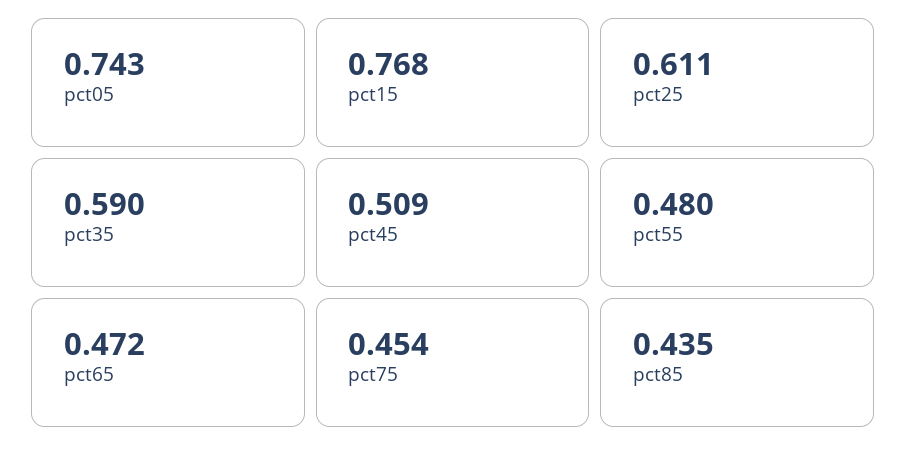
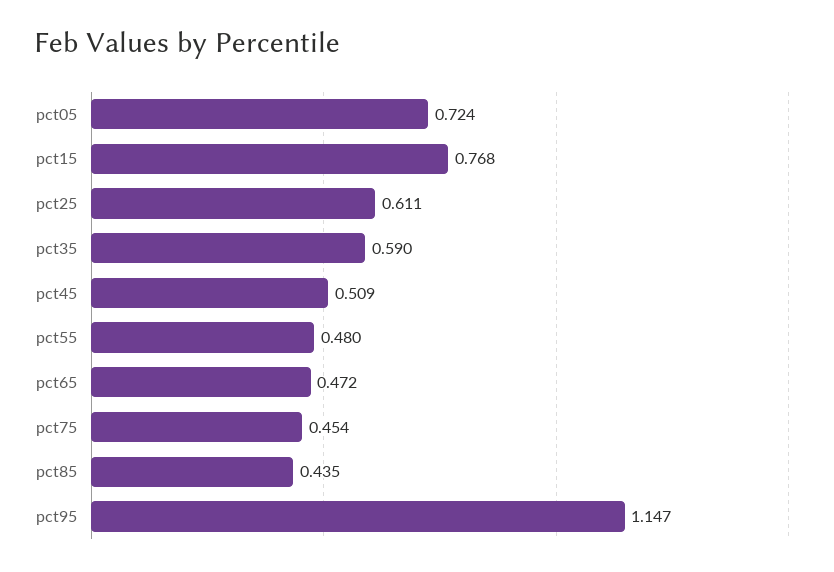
  {
-   "pct05": 0.743,
+   "pct05": 0.724,
    "pct15": 0.768,
    "pct25": 0.611,
    "pct35": 0.59,
    "pct45": 0.509,
    "pct55": 0.48,
    "pct65": 0.472,
    "pct75": 0.454,
-   "pct85": 0.435
+   "pct85": 0.435,
+   "pct95": 1.147
  }

